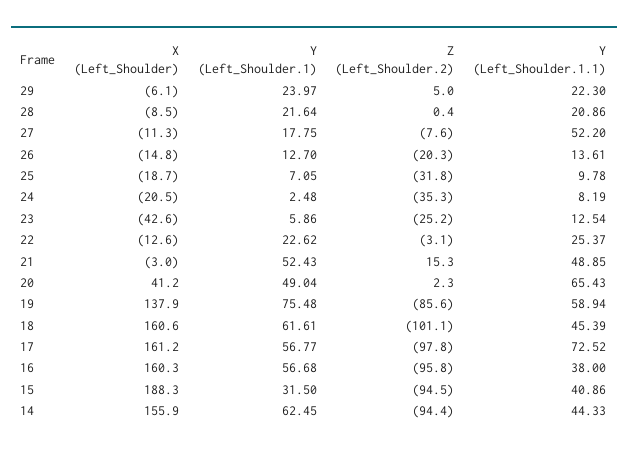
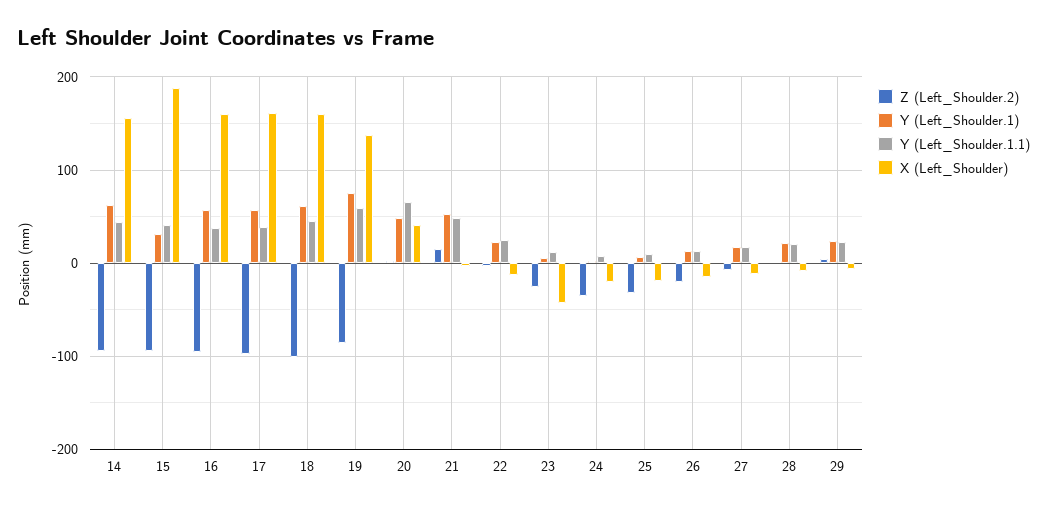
  {
    "X (Left_Shoulder)": {
      "29": -6.1,
      "28": -8.5,
      "27": -11.3,
      "26": -14.8,
      "25": -18.7,
      "24": -20.5,
      "23": -42.6,
      "22": -12.6,
      "21": -3,
      "20": 41.2,
      "19": 137.9,
      "18": 160.6,
      "17": 161.2,
      "16": 160.3,
      "15": 188.3,
      "14": 155.9
    },
    "Y (Left_Shoulder.1)": {
      "29": 23.97,
      "28": 21.64,
      "27": 17.75,
      "26": 12.7,
      "25": 7.05,
      "24": 2.48,
      "23": 5.86,
      "22": 22.62,
      "21": 52.43,
      "20": 49.04,
      "19": 75.48,
      "18": 61.61,
      "17": 56.77,
      "16": 56.68,
      "15": 31.5,
      "14": 62.45
    },
    "Z (Left_Shoulder.2)": {
      "29": 5,
      "28": 0.4,
      "27": -7.6,
      "26": -20.3,
      "25": -31.8,
      "24": -35.3,
      "23": -25.2,
      "22": -3.1,
      "21": 15.3,
      "20": 2.3,
      "19": -85.6,
      "18": -101.1,
      "17": -97.8,
      "16": -95.8,
      "15": -94.5,
      "14": -94.4
    },
    "Y (Left_Shoulder.1.1)": {
      "29": 22.3,
      "28": 20.86,
-     "27": 52.2,
+     "27": 20,
      "26": 13.61,
      "25": 9.78,
      "24": 8.19,
      "23": 12.54,
      "22": 25.37,
      "21": 48.85,
      "20": 65.43,
      "19": 58.94,
      "18": 45.39,
-     "17": 72.52,
+     "17": 40,
      "16": 38,
      "15": 40.86,
      "14": 44.33
    }
  }

